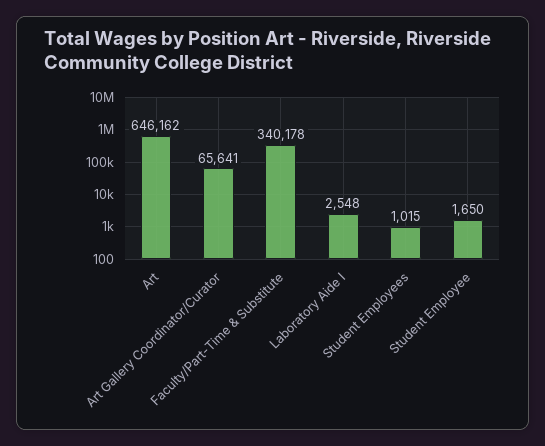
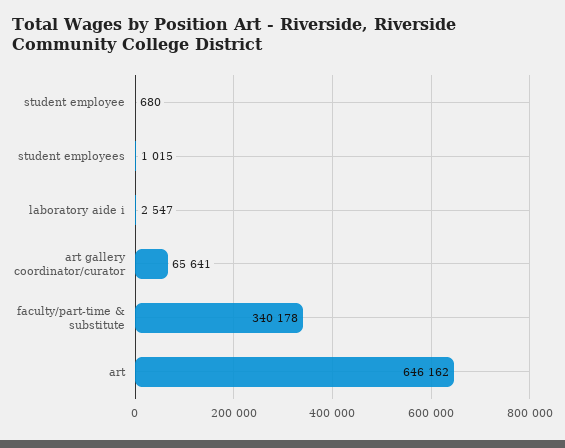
  {
    "Art": 646162,
    "Art Gallery Coordinator/Curator": 65641,
    "Faculty/Part-Time & Substitute": 340178,
-   "Laboratory Aide I": 2548,
+   "Laboratory Aide I": 2547,
    "Student Employees": 1015,
-   "Student Employee": 1650
+   "Student Employee": 680
  }

